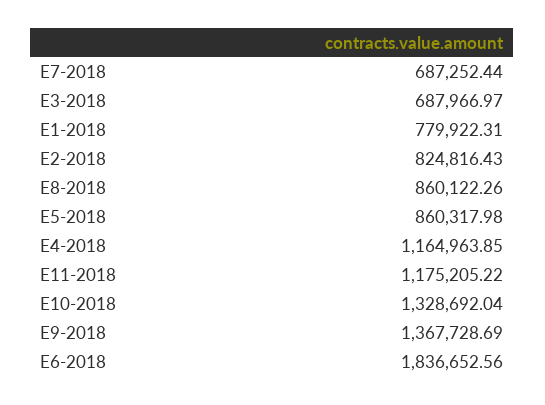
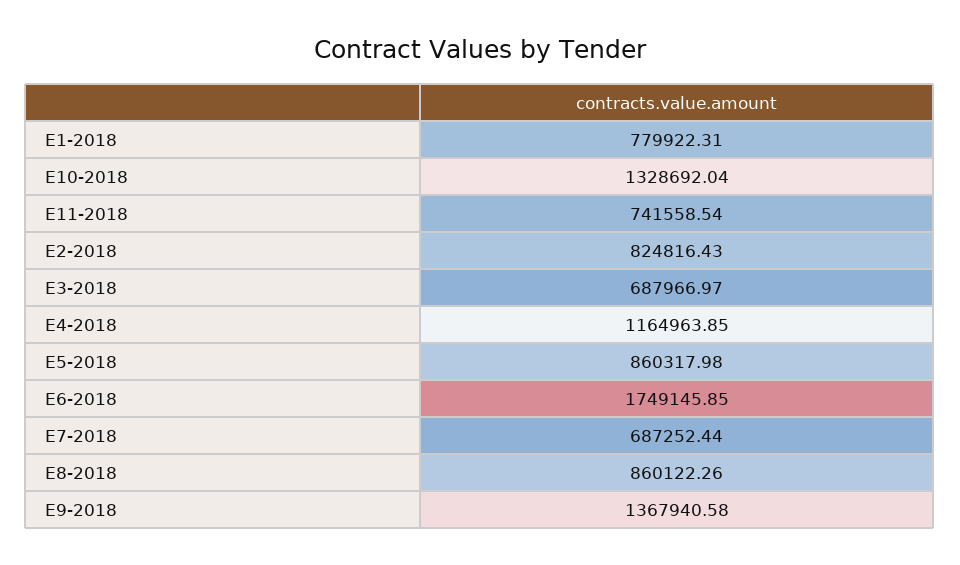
  {
    "E7-2018": 687252.44,
    "E3-2018": 687966.97,
    "E1-2018": 779922.31,
    "E2-2018": 824816.43,
    "E8-2018": 860122.26,
    "E5-2018": 860317.98,
    "E4-2018": 1164963.85,
-   "E11-2018": 1175205.22,
+   "E11-2018": 741558.54,
    "E10-2018": 1328692.04,
-   "E9-2018": 1367728.69,
+   "E9-2018": 1367940.58,
-   "E6-2018": 1836652.56
+   "E6-2018": 1749145.85
  }

